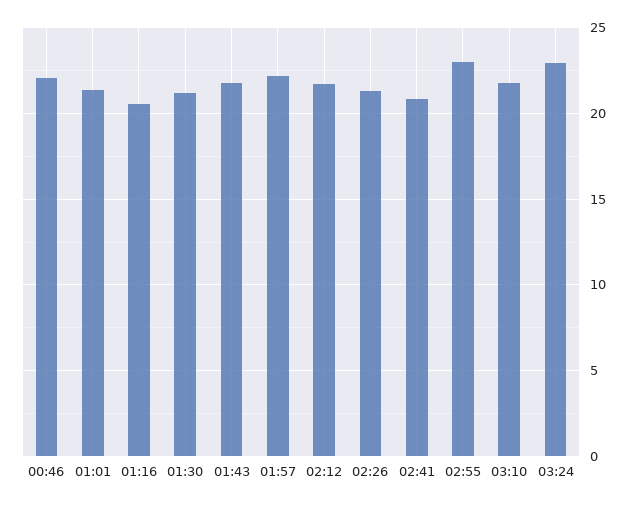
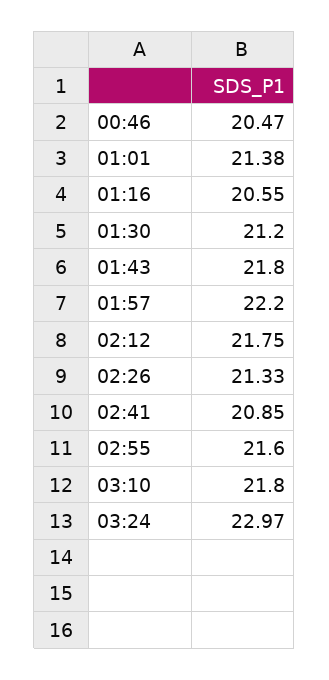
  {
-   "00:46": 22,
+   "00:46": 20.47,
    "01:01": 21.38,
    "01:16": 20.55,
    "01:30": 21.2,
    "01:43": 21.8,
    "01:57": 22.2,
    "02:12": 21.75,
    "02:26": 21.33,
    "02:41": 20.85,
-   "02:55": 23,
+   "02:55": 21.6,
    "03:10": 21.8,
    "03:24": 22.97
  }

